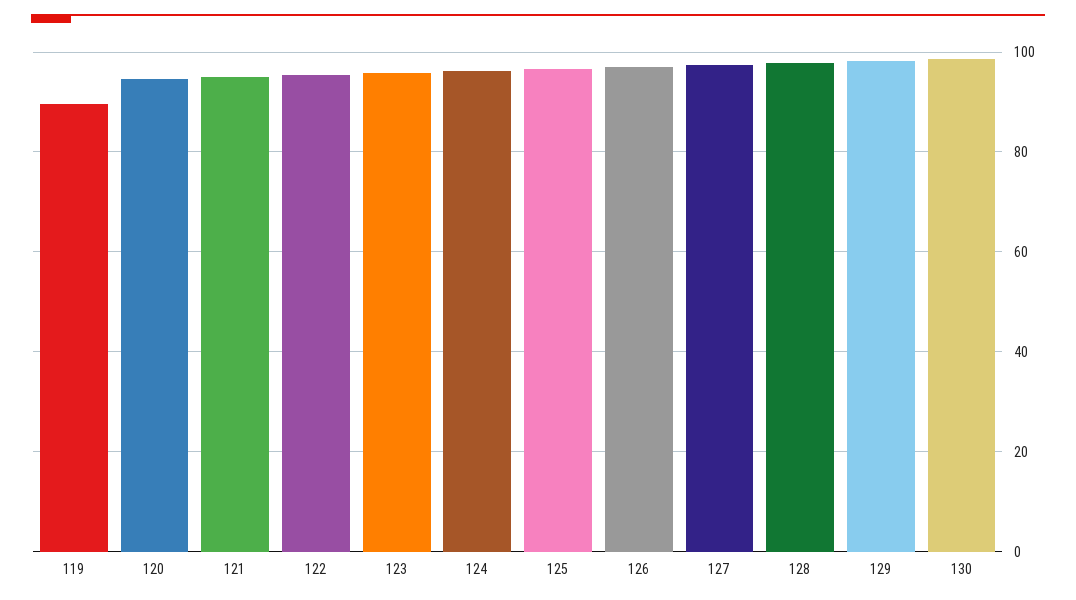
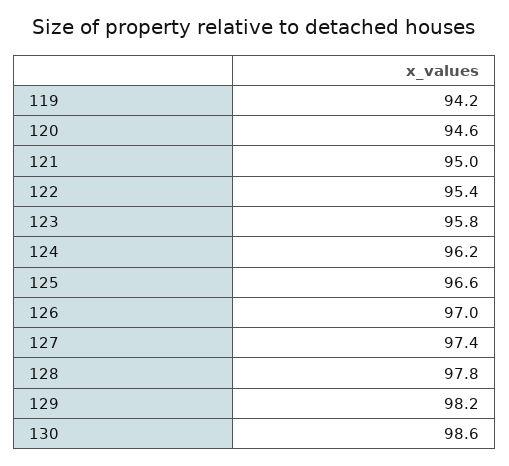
  {
-   "119": 90,
+   "119": 94.2,
    "120": 94.6,
    "121": 95,
    "122": 95.4,
    "123": 95.8,
    "124": 96.2,
    "125": 96.6,
    "126": 97,
    "127": 97.4,
    "128": 97.8,
    "129": 98.2,
    "130": 98.6
  }

